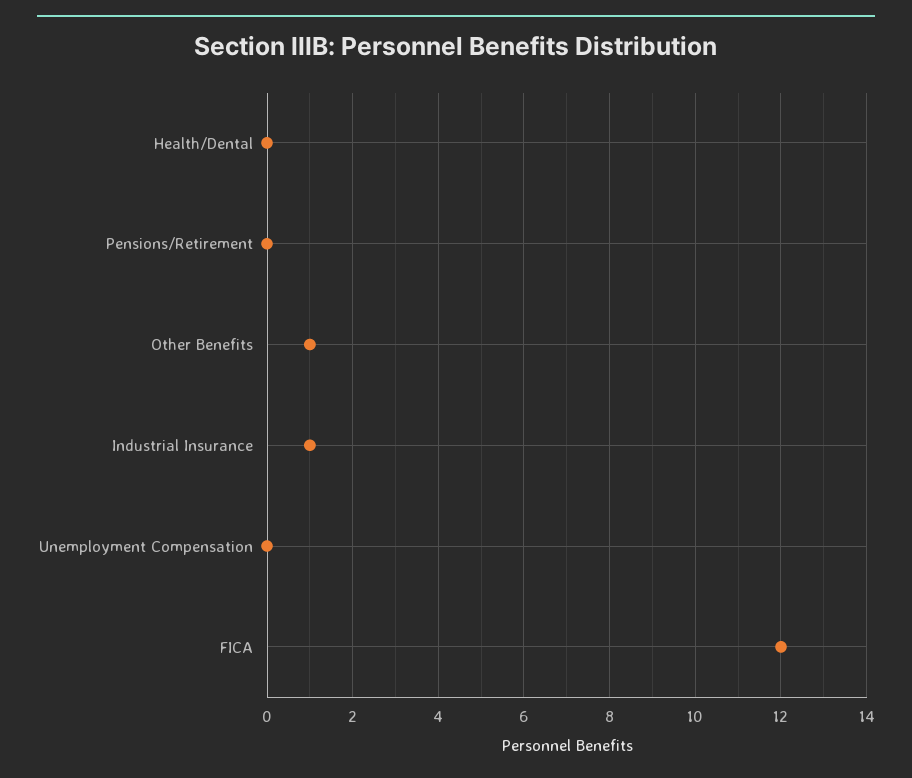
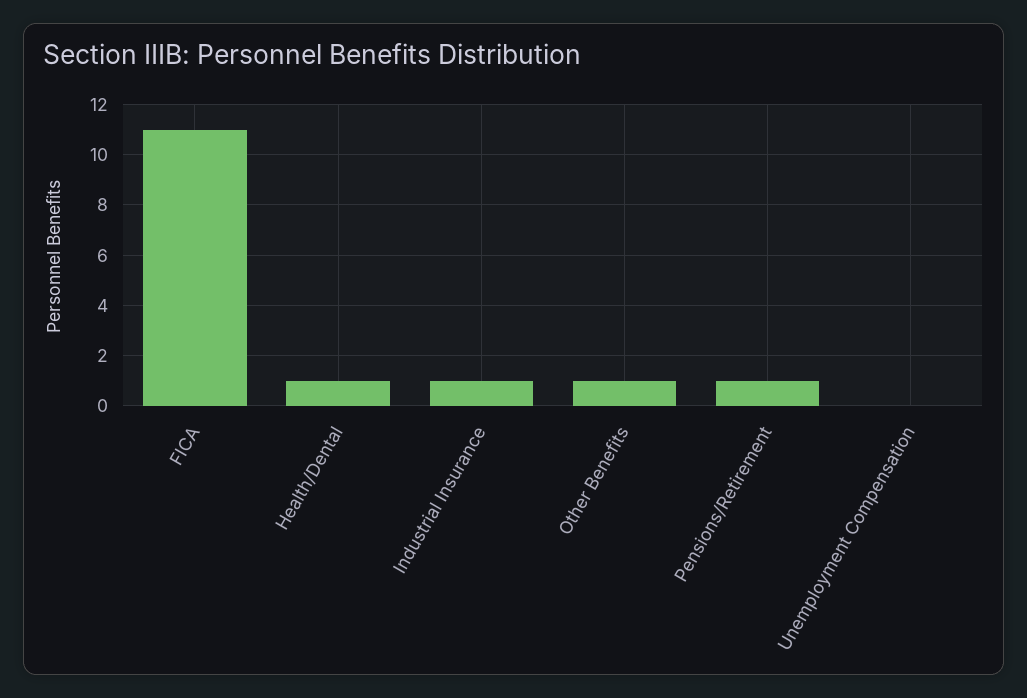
  {
-   "Health/Dental": 0,
+   "Health/Dental": 1,
-   "Pensions/Retirement": 0,
+   "Pensions/Retirement": 1,
    "Other Benefits": 1,
    "Industrial Insurance": 1,
    "Unemployment Compensation": 0,
-   "FICA": 12
+   "FICA": 11
  }

